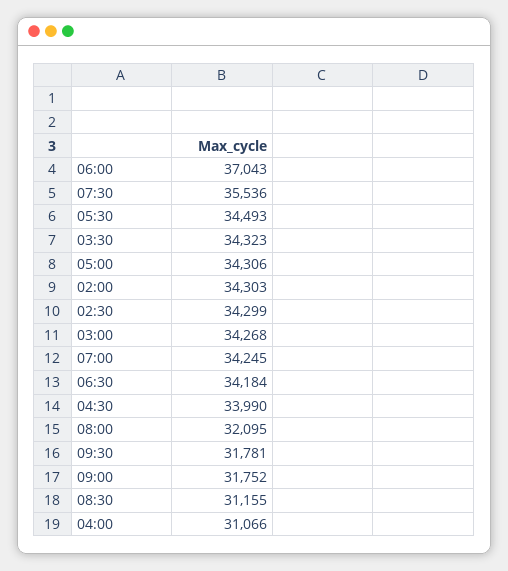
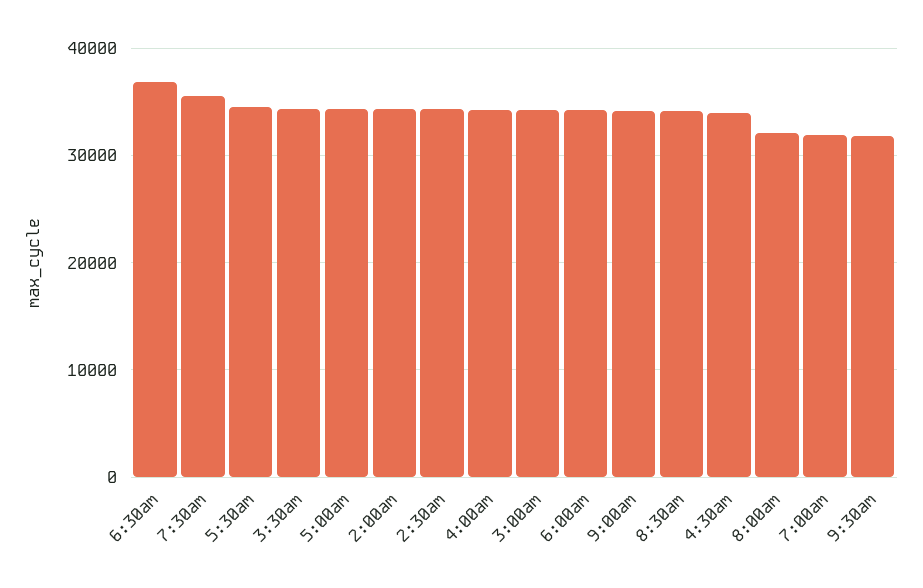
  {
-   "06:00": 37043,
+   "06:00": 34000,
    "07:30": 35536,
    "05:30": 34493,
    "03:30": 34323,
    "05:00": 34306,
    "02:00": 34303,
    "02:30": 34299,
    "03:00": 34268,
-   "07:00": 34245,
+   "07:00": 32000,
-   "06:30": 34184,
+   "06:30": 37000,
    "04:30": 33990,
    "08:00": 32095,
    "09:30": 31781,
-   "09:00": 31752,
+   "09:00": 34000,
-   "08:30": 31155,
+   "08:30": 34000,
-   "04:00": 31066
+   "04:00": 34000
  }

